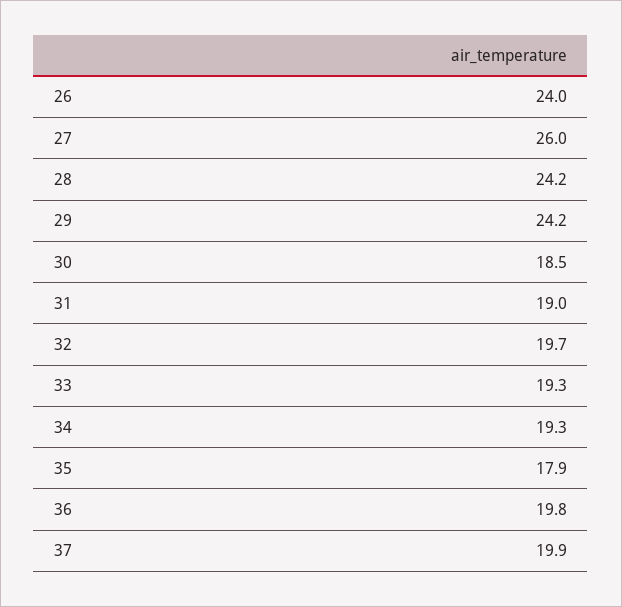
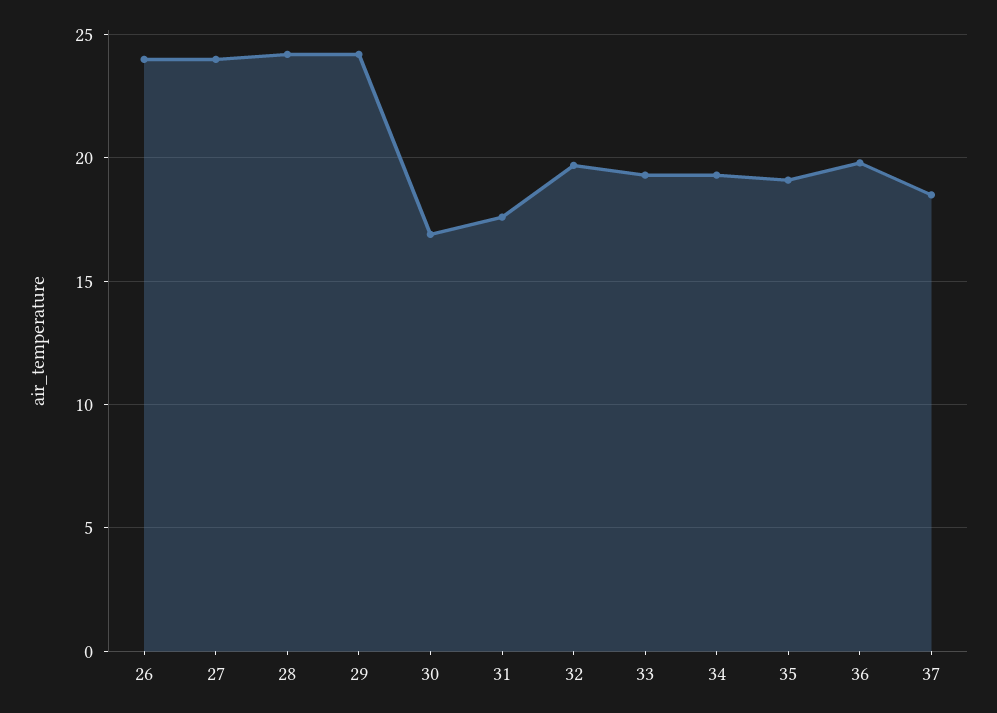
  {
    "26": 24,
-   "27": 26,
+   "27": 24,
    "28": 24.2,
    "29": 24.2,
-   "30": 18.5,
+   "30": 17,
-   "31": 19,
+   "31": 17.5,
    "32": 19.7,
    "33": 19.3,
    "34": 19.3,
-   "35": 17.9,
+   "35": 19,
    "36": 19.8,
-   "37": 19.9
+   "37": 18.5
  }

